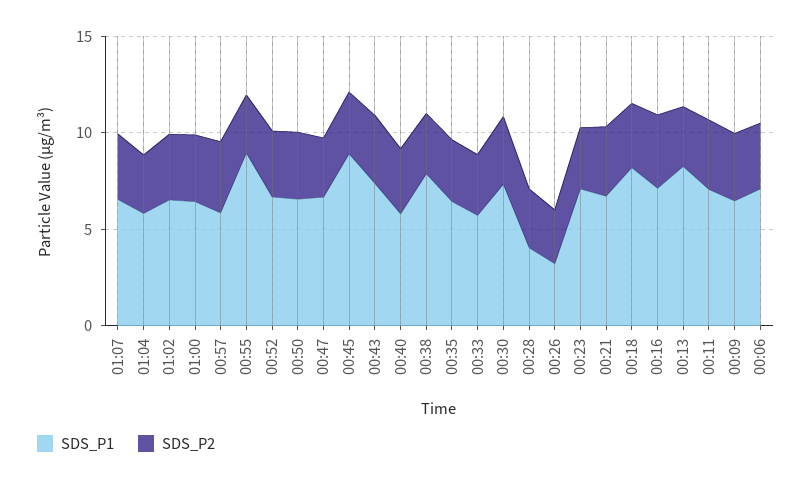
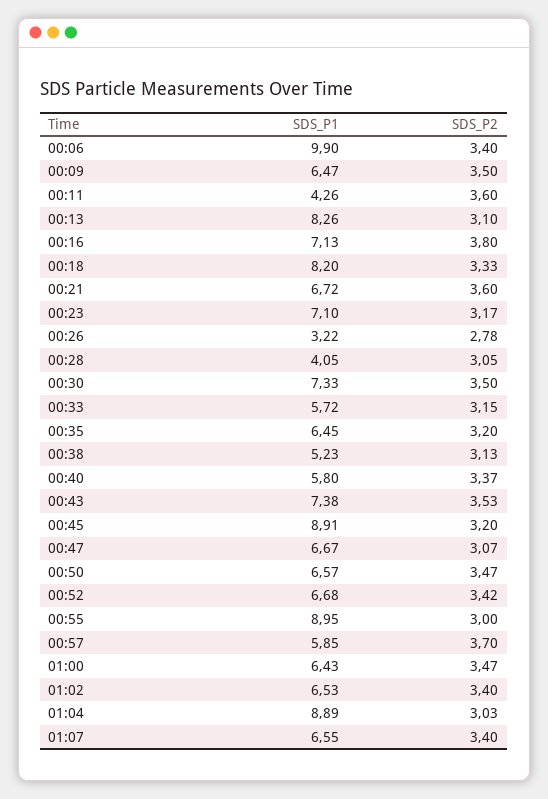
  {
    "SDS_P1": {
      "01:07": 6.55,
-     "01:04": 6,
+     "01:04": 8.89,
      "01:02": 6.53,
      "01:00": 6.43,
      "00:57": 5.85,
      "00:55": 8.95,
      "00:52": 6.68,
      "00:50": 6.57,
      "00:47": 6.67,
      "00:45": 8.91,
      "00:43": 7.38,
      "00:40": 5.8,
-     "00:38": 8,
+     "00:38": 5.23,
      "00:35": 6.45,
      "00:33": 5.72,
      "00:30": 7.33,
      "00:28": 4.05,
      "00:26": 3.22,
      "00:23": 7.1,
      "00:21": 6.72,
      "00:18": 8.2,
      "00:16": 7.13,
      "00:13": 8.26,
-     "00:11": 7,
+     "00:11": 4.26,
      "00:09": 6.47,
-     "00:06": 7
+     "00:06": 9.9
    },
    "SDS_P2": {
      "01:07": 3.4,
      "01:04": 3.03,
      "01:02": 3.4,
      "01:00": 3.47,
      "00:57": 3.7,
      "00:55": 3,
      "00:52": 3.42,
      "00:50": 3.47,
      "00:47": 3.07,
      "00:45": 3.2,
      "00:43": 3.53,
      "00:40": 3.37,
      "00:38": 3.13,
      "00:35": 3.2,
      "00:33": 3.15,
      "00:30": 3.5,
      "00:28": 3.05,
      "00:26": 2.78,
      "00:23": 3.17,
      "00:21": 3.6,
      "00:18": 3.33,
      "00:16": 3.8,
      "00:13": 3.1,
      "00:11": 3.6,
      "00:09": 3.5,
      "00:06": 3.4
    }
  }

